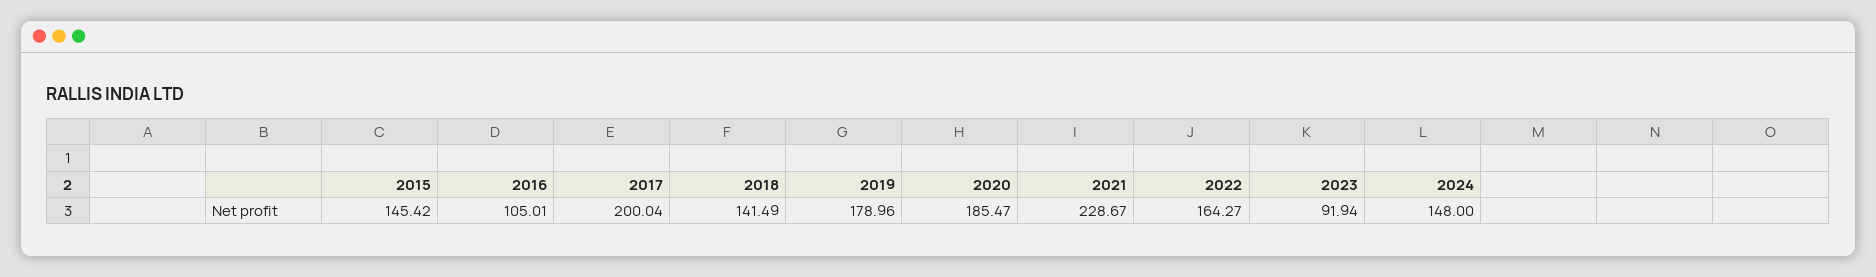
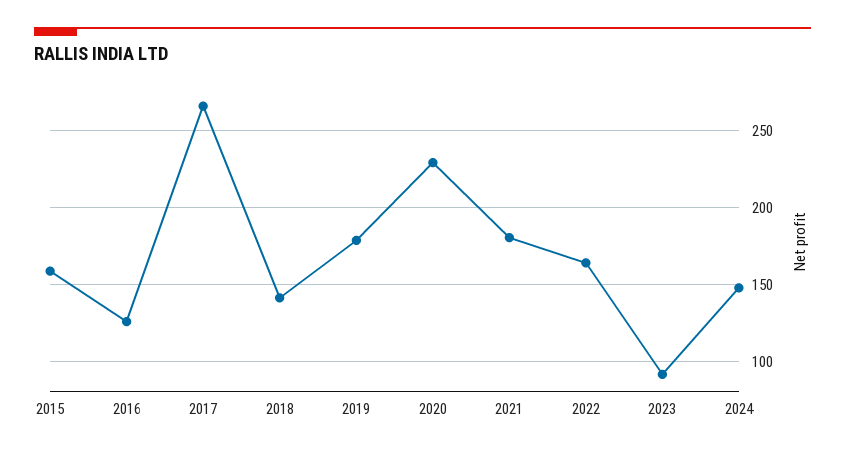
  {
-   "2015": 145.42,
+   "2015": 160,
-   "2016": 105.01,
+   "2016": 125,
-   "2017": 200.04,
+   "2017": 265,
    "2018": 141.49,
    "2019": 178.96,
-   "2020": 185.47,
+   "2020": 230,
-   "2021": 228.67,
+   "2021": 180,
    "2022": 164.27,
    "2023": 91.94,
    "2024": 148
  }

